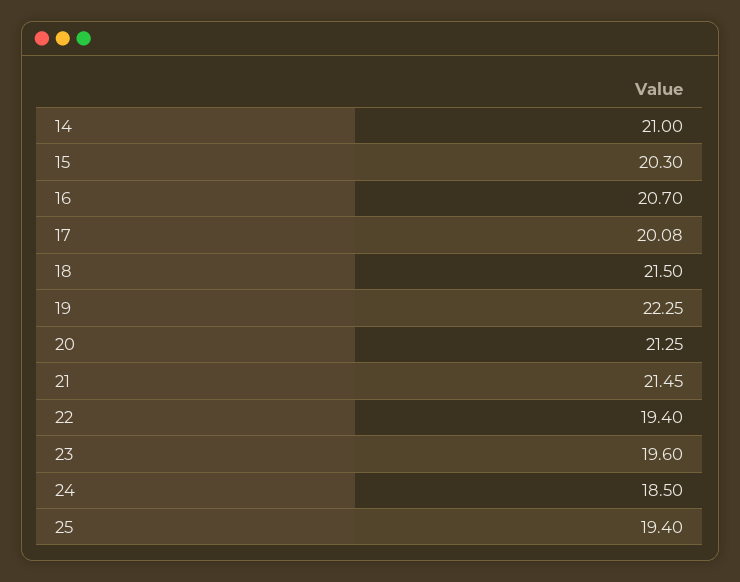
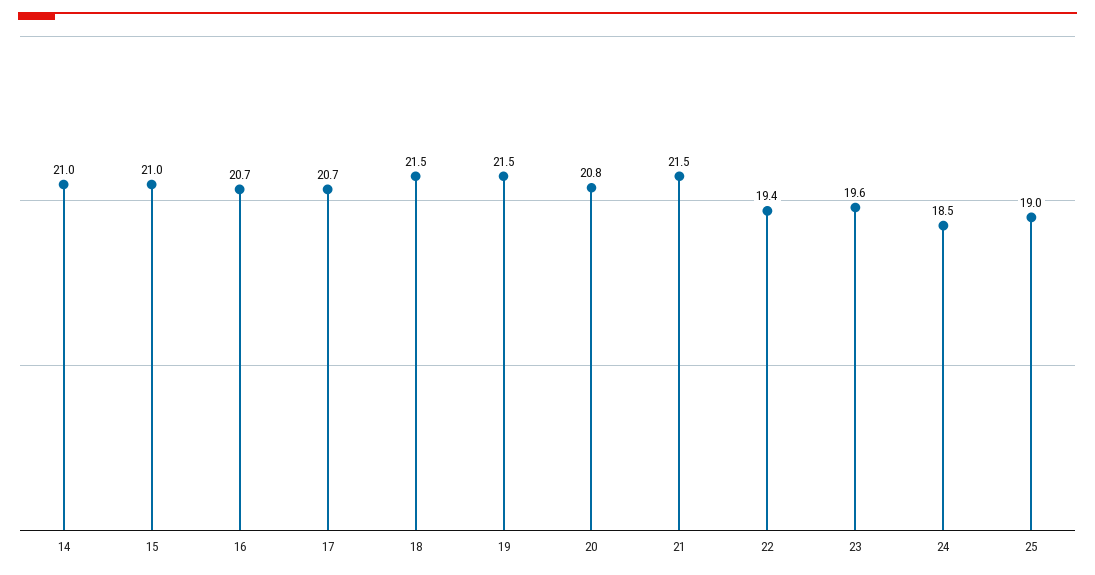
  {
    "14": 21,
-   "15": 20.3,
+   "15": 21,
    "16": 20.7,
-   "17": 20.08,
+   "17": 20.7,
    "18": 21.5,
-   "19": 22.25,
+   "19": 21.5,
-   "20": 21.25,
+   "20": 20.8,
    "21": 21.45,
    "22": 19.4,
    "23": 19.6,
    "24": 18.5,
-   "25": 19.4
+   "25": 19
  }

